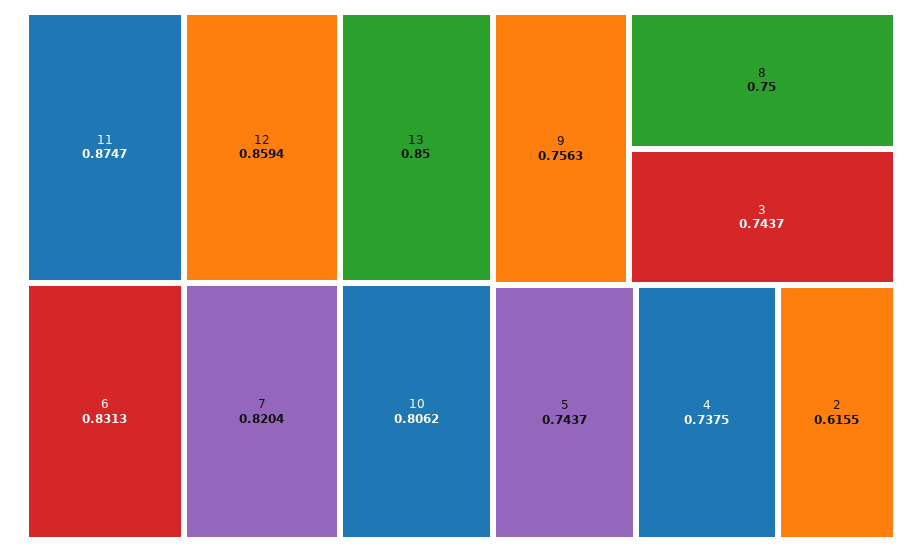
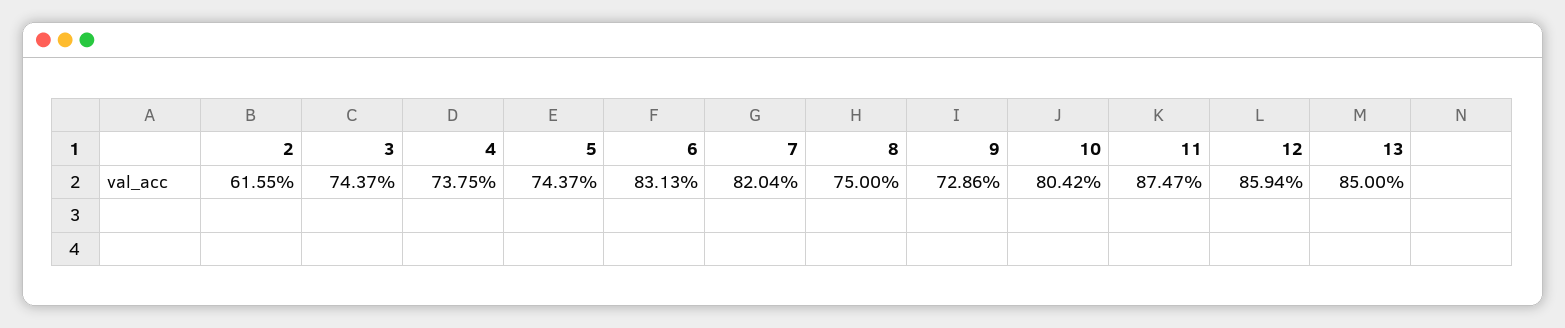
  {
    "11": 0.8747,
    "12": 0.8594,
    "13": 0.85,
    "6": 0.8313,
    "7": 0.8204,
-   "10": 0.8062,
+   "10": 0.8042,
-   "9": 0.7563,
+   "9": 0.7286,
    "8": 0.75,
    "3": 0.7437,
    "5": 0.7437,
    "4": 0.7375,
    "2": 0.6155
  }

